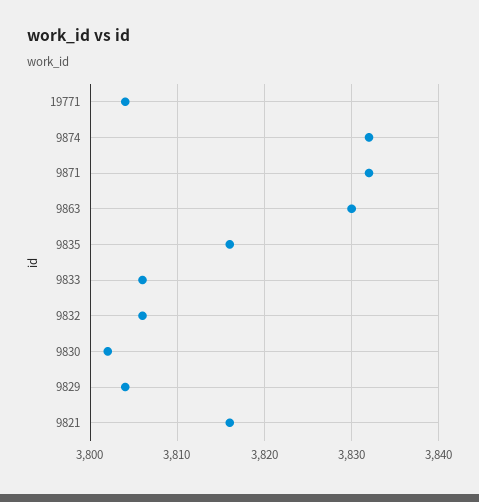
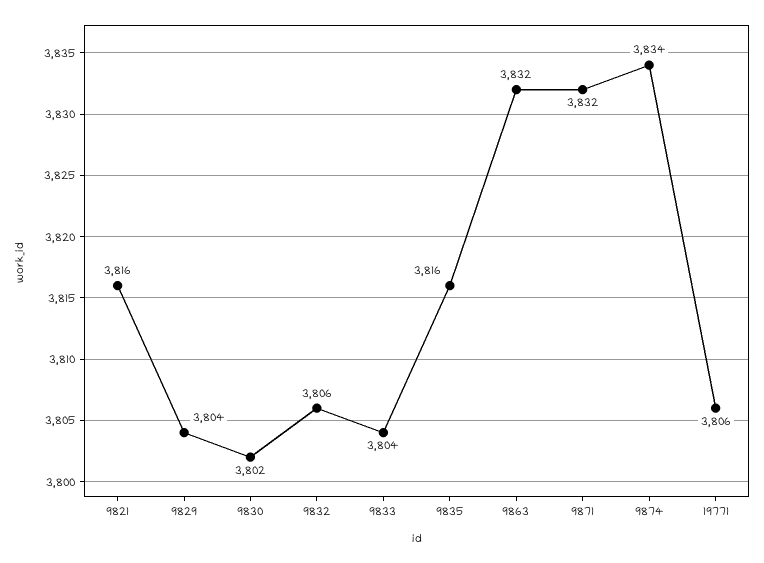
  {
-   "19771": 3804,
+   "19771": 3806,
-   "9874": 3832,
+   "9874": 3834,
    "9871": 3832,
-   "9863": 3830,
+   "9863": 3832,
    "9835": 3816,
-   "9833": 3806,
+   "9833": 3804,
    "9832": 3806,
    "9830": 3802,
    "9829": 3804,
    "9821": 3816
  }

